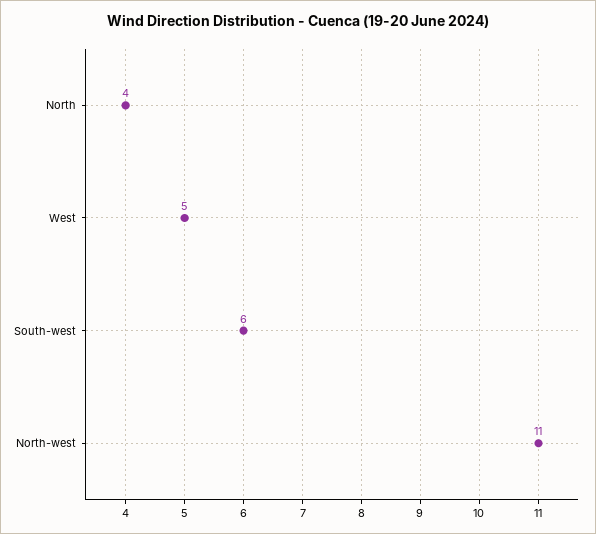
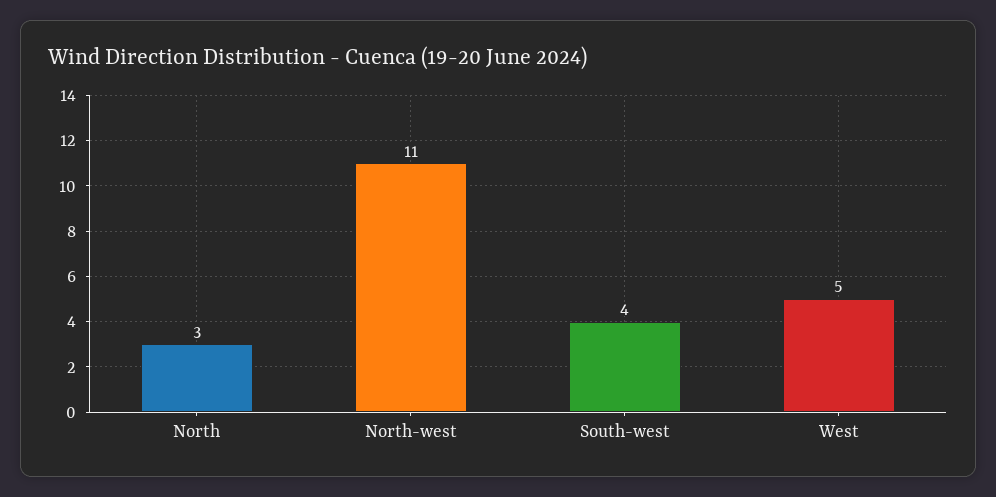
  {
-   "North": 4,
+   "North": 3,
    "West": 5,
-   "South-west": 6,
+   "South-west": 4,
    "North-west": 11
  }

